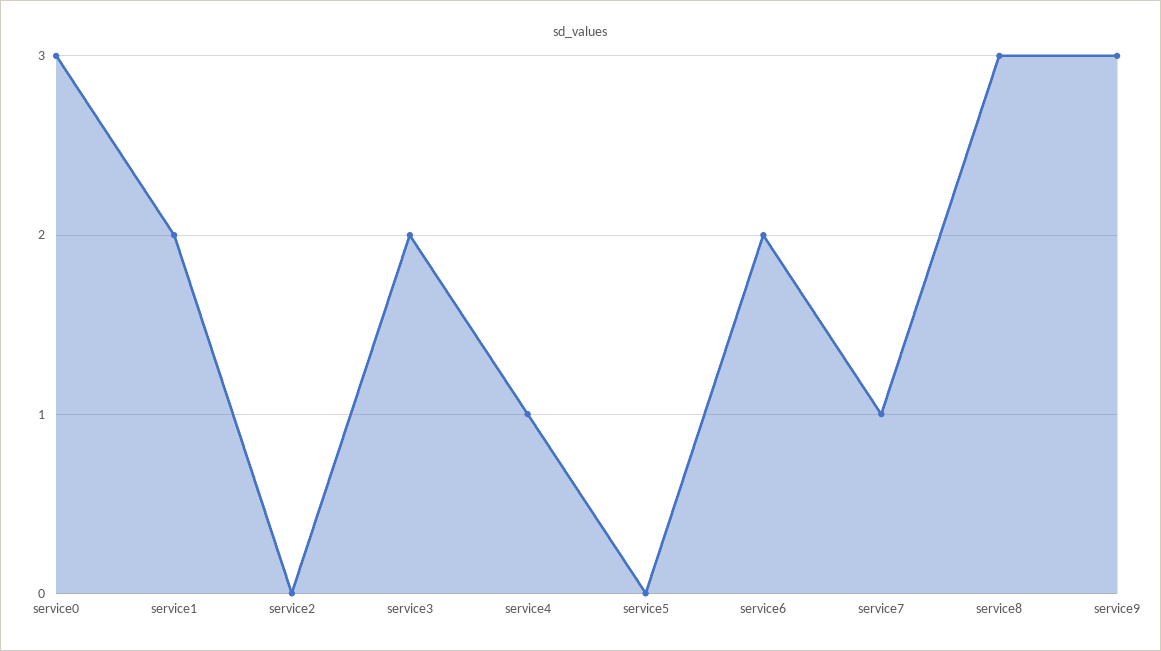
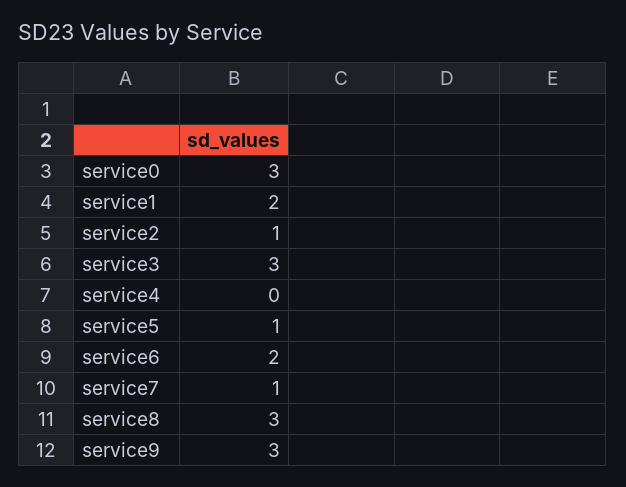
  {
    "service0": 3,
    "service1": 2,
-   "service2": 0,
+   "service2": 1,
-   "service3": 2,
+   "service3": 3,
-   "service4": 1,
+   "service4": 0,
-   "service5": 0,
+   "service5": 1,
    "service6": 2,
    "service7": 1,
    "service8": 3,
    "service9": 3
  }

